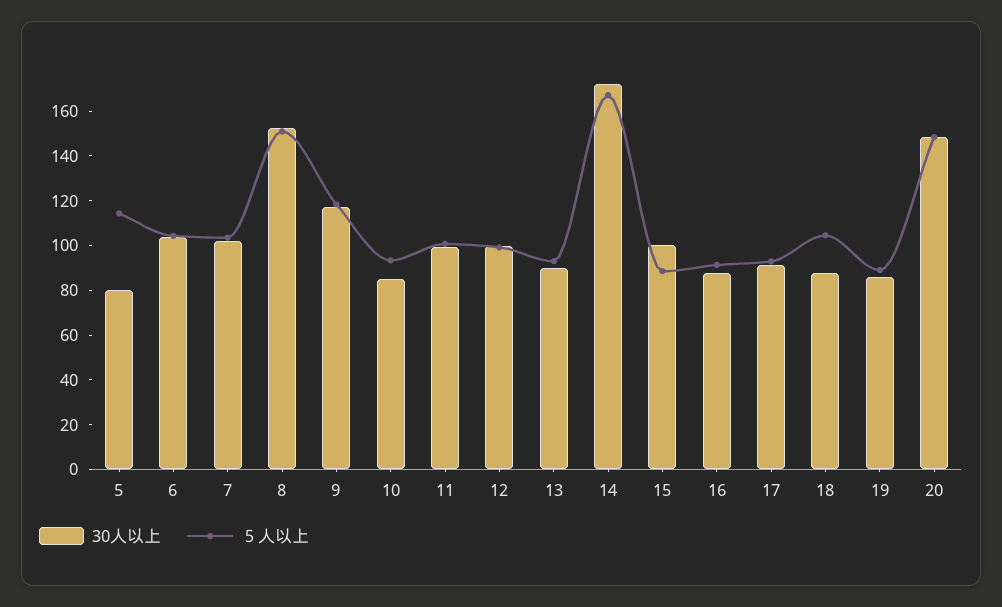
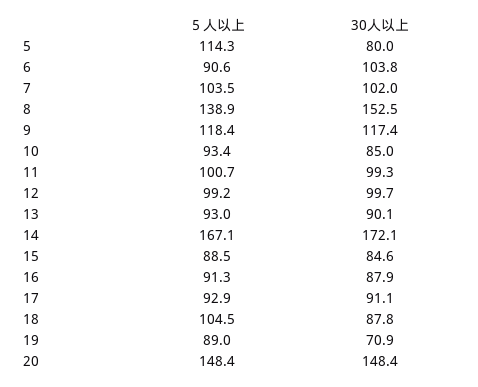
  {
    "30人以上": {
      "5": 80,
      "6": 103.8,
      "7": 102,
      "8": 152.5,
      "9": 117.4,
      "10": 85,
      "11": 99.3,
      "12": 99.7,
      "13": 90.1,
      "14": 172.1,
-     "15": 100,
+     "15": 84.6,
      "16": 87.9,
      "17": 91.1,
      "18": 87.8,
-     "19": 85,
+     "19": 70.9,
      "20": 148.4
    },
    "５人以上": {
      "5": 114.3,
-     "6": 105,
+     "6": 90.6,
      "7": 103.5,
-     "8": 150,
+     "8": 138.9,
      "9": 118.4,
      "10": 93.4,
      "11": 100.7,
      "12": 99.2,
      "13": 93,
      "14": 167.1,
      "15": 88.5,
      "16": 91.3,
      "17": 92.9,
      "18": 104.5,
      "19": 89,
      "20": 148.4
    }
  }

